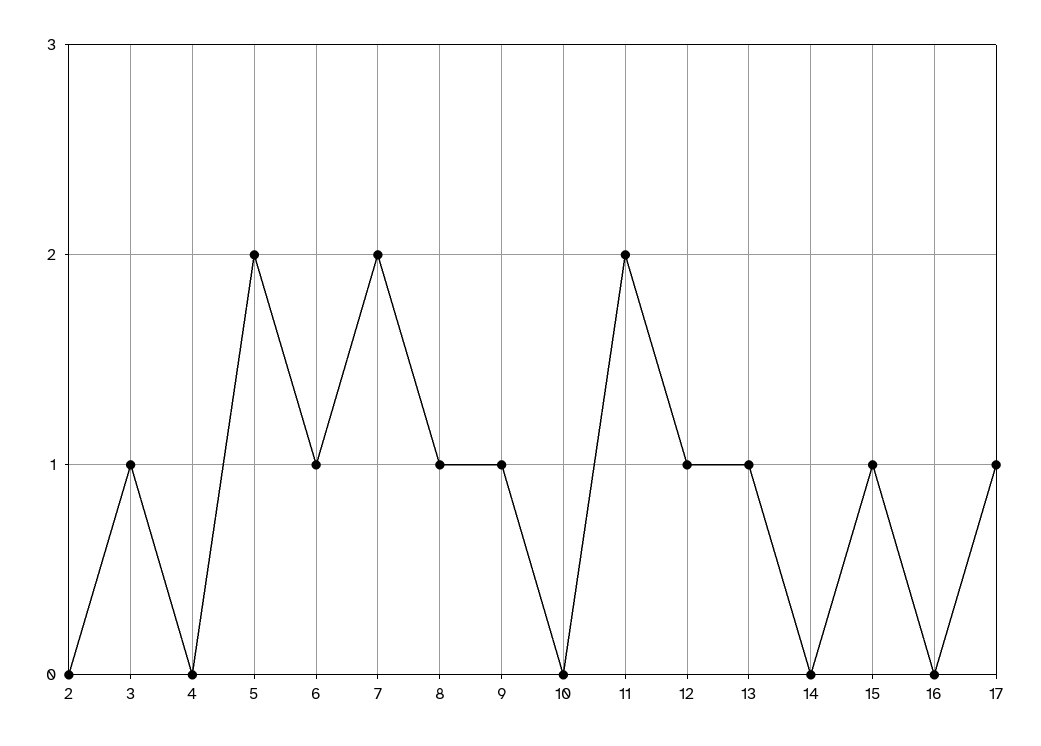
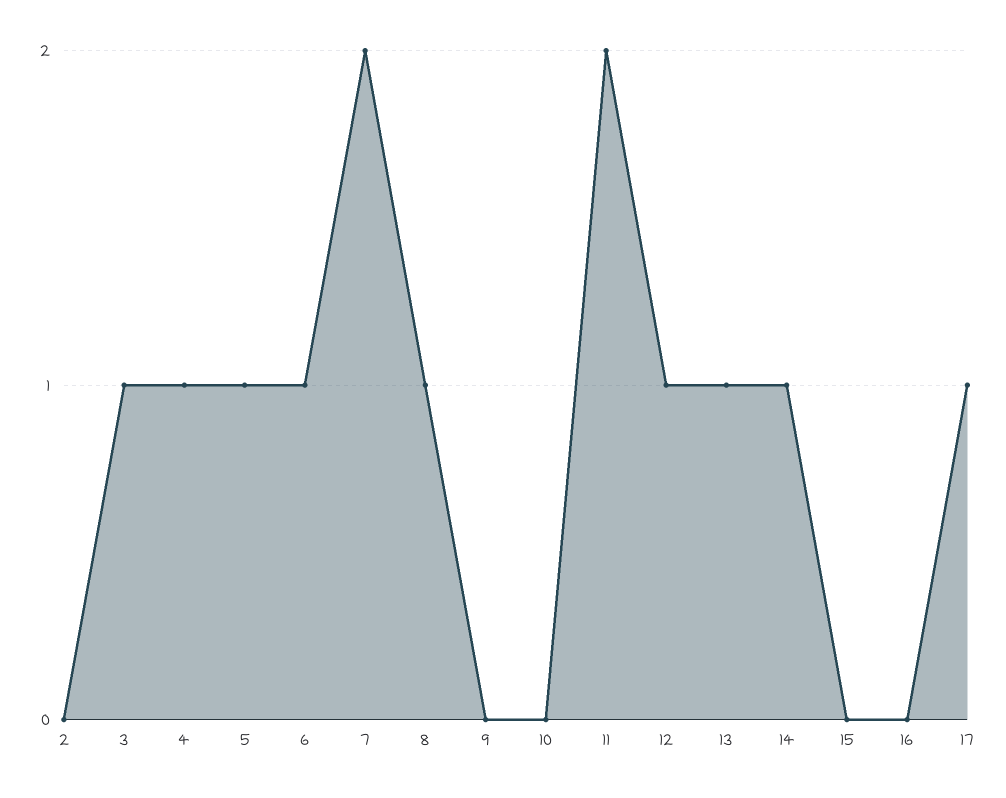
  {
    "2": 0,
    "3": 1,
-   "4": 0,
+   "4": 1,
-   "5": 2,
+   "5": 1,
    "6": 1,
    "7": 2,
    "8": 1,
-   "9": 1,
+   "9": 0,
    "10": 0,
    "11": 2,
    "12": 1,
    "13": 1,
-   "14": 0,
+   "14": 1,
-   "15": 1,
+   "15": 0,
    "16": 0,
    "17": 1
  }

